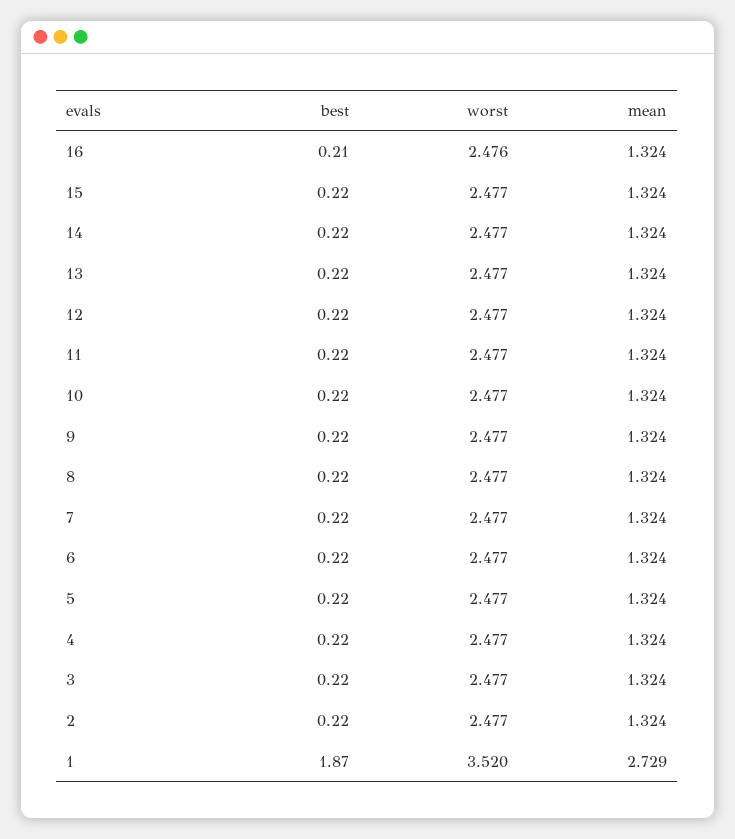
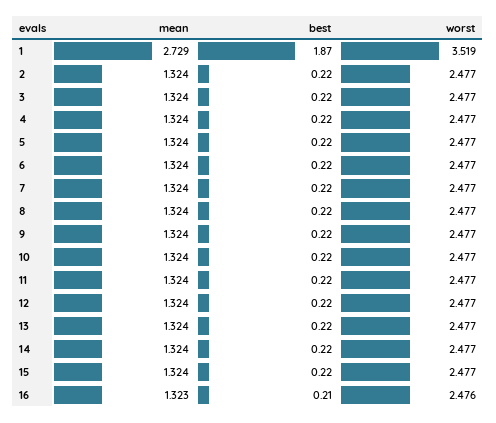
  {
    "best": {
      "16": 0.21,
      "15": 0.22,
      "14": 0.22,
      "13": 0.22,
      "12": 0.22,
      "11": 0.22,
      "10": 0.22,
      "9": 0.22,
      "8": 0.22,
      "7": 0.22,
      "6": 0.22,
      "5": 0.22,
      "4": 0.22,
      "3": 0.22,
      "2": 0.22,
      "1": 1.87
    },
    "worst": {
      "16": 2.476,
      "15": 2.477,
      "14": 2.477,
      "13": 2.477,
      "12": 2.477,
      "11": 2.477,
      "10": 2.477,
      "9": 2.477,
      "8": 2.477,
      "7": 2.477,
      "6": 2.477,
      "5": 2.477,
      "4": 2.477,
      "3": 2.477,
      "2": 2.477,
-     "1": 3.52
+     "1": 3.519
    },
    "mean": {
-     "16": 1.324,
+     "16": 1.323,
      "15": 1.324,
      "14": 1.324,
      "13": 1.324,
      "12": 1.324,
      "11": 1.324,
      "10": 1.324,
      "9": 1.324,
      "8": 1.324,
      "7": 1.324,
      "6": 1.324,
      "5": 1.324,
      "4": 1.324,
      "3": 1.324,
      "2": 1.324,
      "1": 2.729
    }
  }

